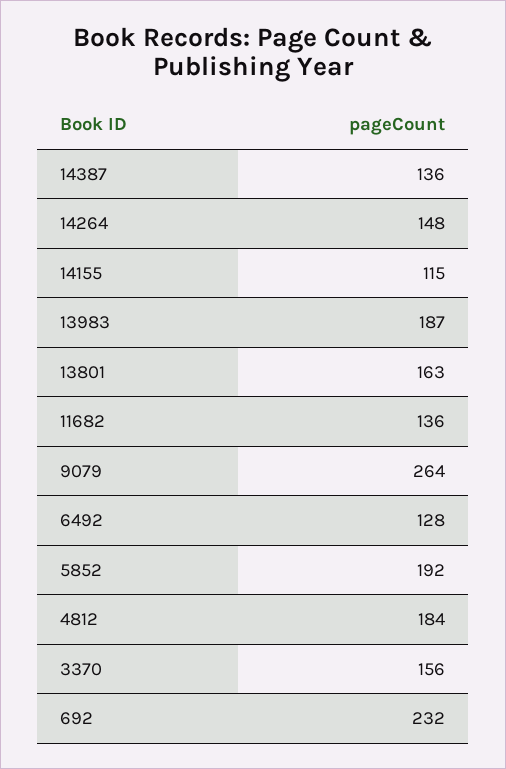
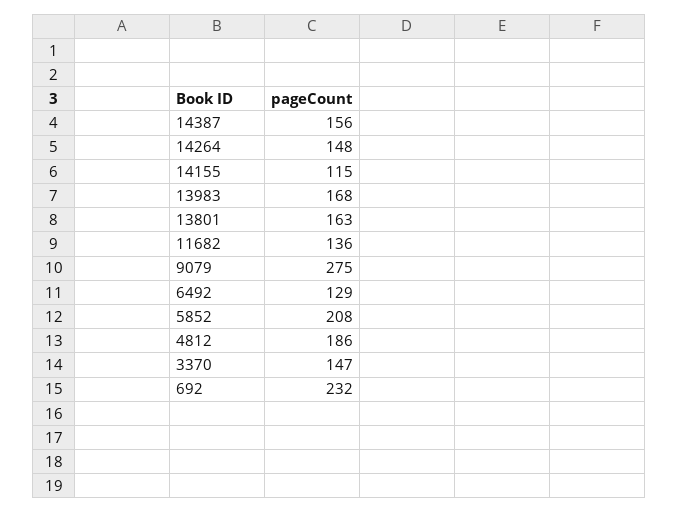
  {
-   "14387": 136,
+   "14387": 156,
    "14264": 148,
    "14155": 115,
-   "13983": 187,
+   "13983": 168,
    "13801": 163,
    "11682": 136,
-   "9079": 264,
+   "9079": 275,
-   "6492": 128,
+   "6492": 129,
-   "5852": 192,
+   "5852": 208,
-   "4812": 184,
+   "4812": 186,
-   "3370": 156,
+   "3370": 147,
    "692": 232
  }

